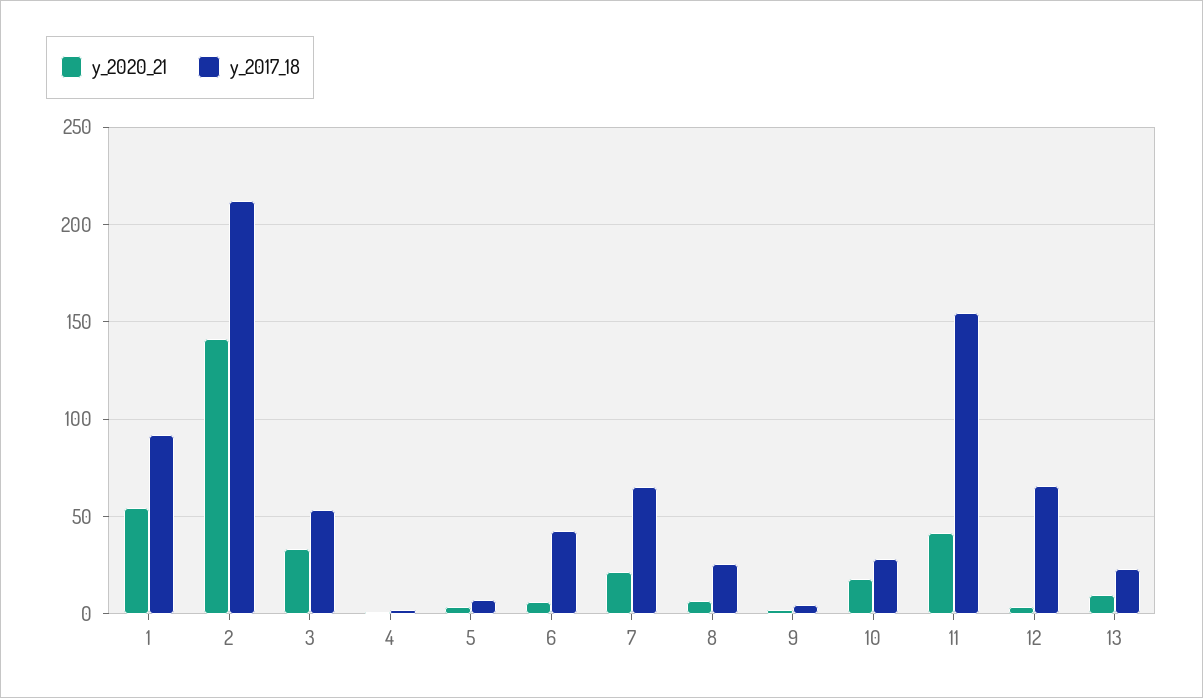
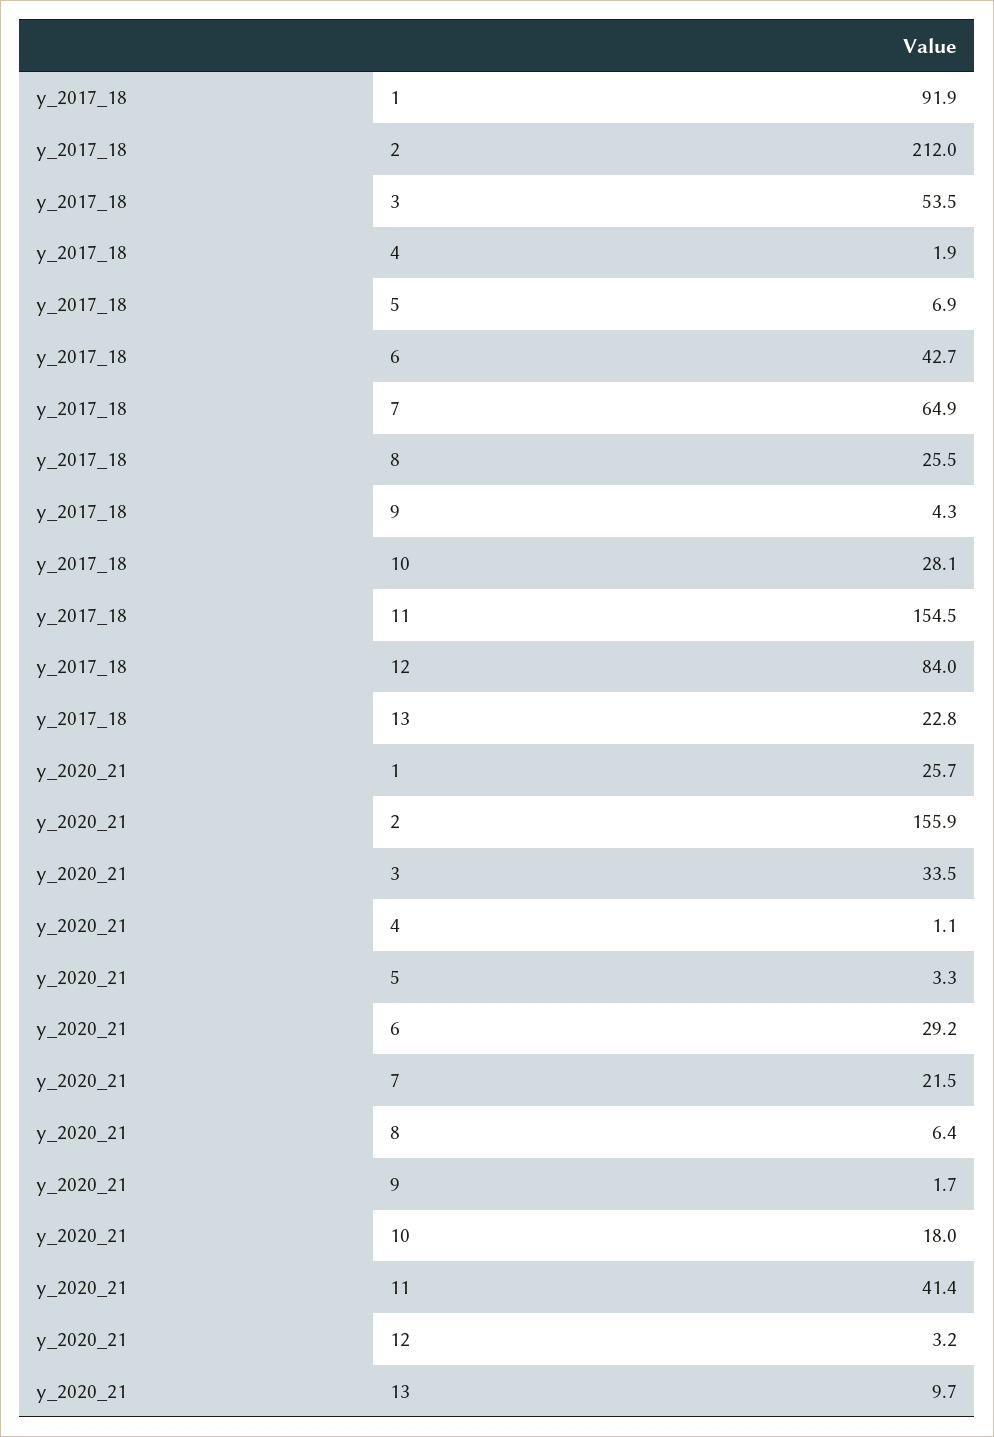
  {
    "y_2020_21": {
-     "1": 55,
+     "1": 25.7,
-     "2": 140,
+     "2": 155.9,
      "3": 33.5,
      "4": 1.1,
      "5": 3.3,
-     "6": 5,
+     "6": 29.2,
      "7": 21.5,
      "8": 6.4,
      "9": 1.7,
      "10": 18,
      "11": 41.4,
      "12": 3.2,
      "13": 9.7
    },
    "y_2017_18": {
      "1": 91.9,
      "2": 212,
      "3": 53.5,
      "4": 1.9,
      "5": 6.9,
      "6": 42.7,
      "7": 64.9,
      "8": 25.5,
      "9": 4.3,
      "10": 28.1,
      "11": 154.5,
-     "12": 65,
+     "12": 84,
      "13": 22.8
    }
  }

